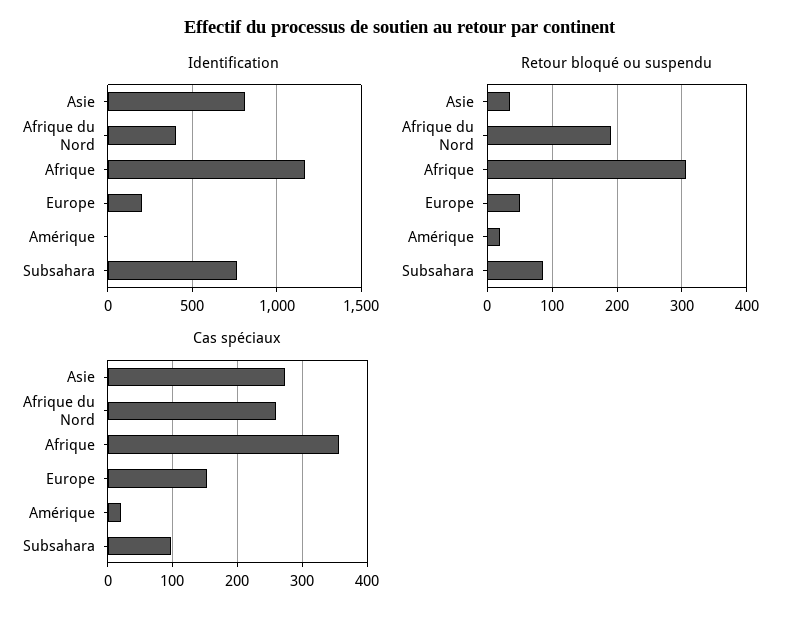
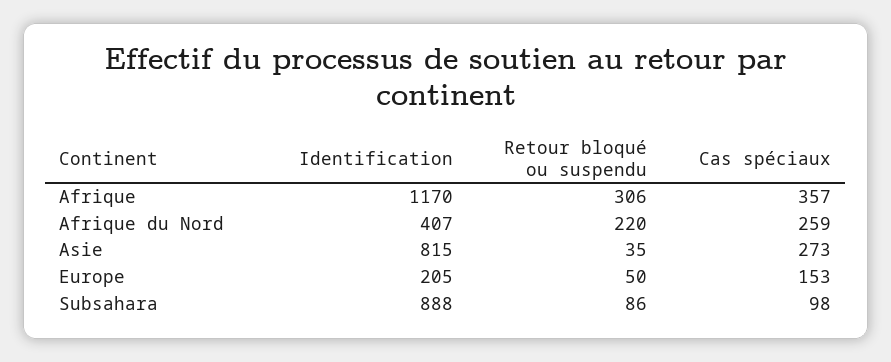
  {
    "Identification": {
      "Asie": 815,
      "Afrique du Nord": 407,
      "Afrique": 1170,
      "Europe": 205,
-     "Amérique": 0,
-     "Subsahara": 750
+     "Subsahara": 888
    },
    "Retour bloqué ou suspendu": {
      "Asie": 35,
-     "Afrique du Nord": 190,
+     "Afrique du Nord": 220,
      "Afrique": 306,
      "Europe": 50,
-     "Amérique": 20,
      "Subsahara": 86
    },
    "Cas spéciaux": {
      "Asie": 273,
      "Afrique du Nord": 259,
      "Afrique": 357,
      "Europe": 153,
-     "Amérique": 20,
      "Subsahara": 98
    }
  }

